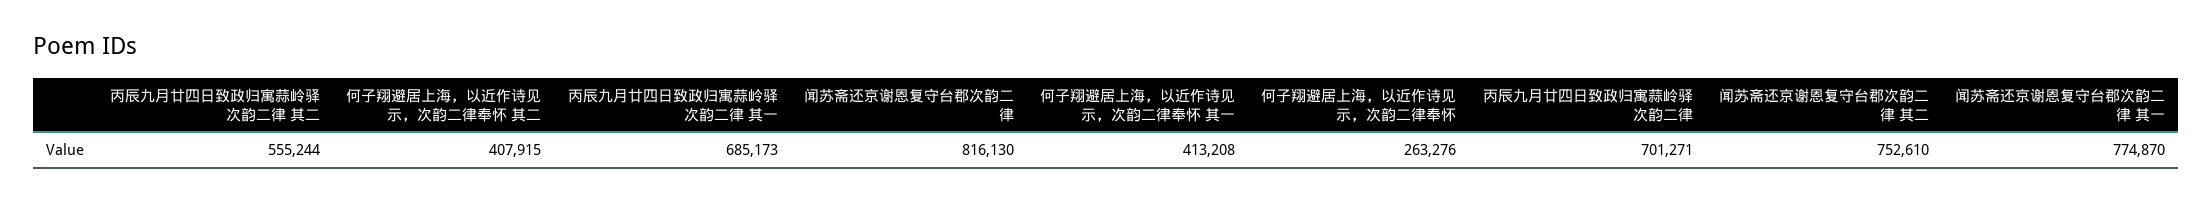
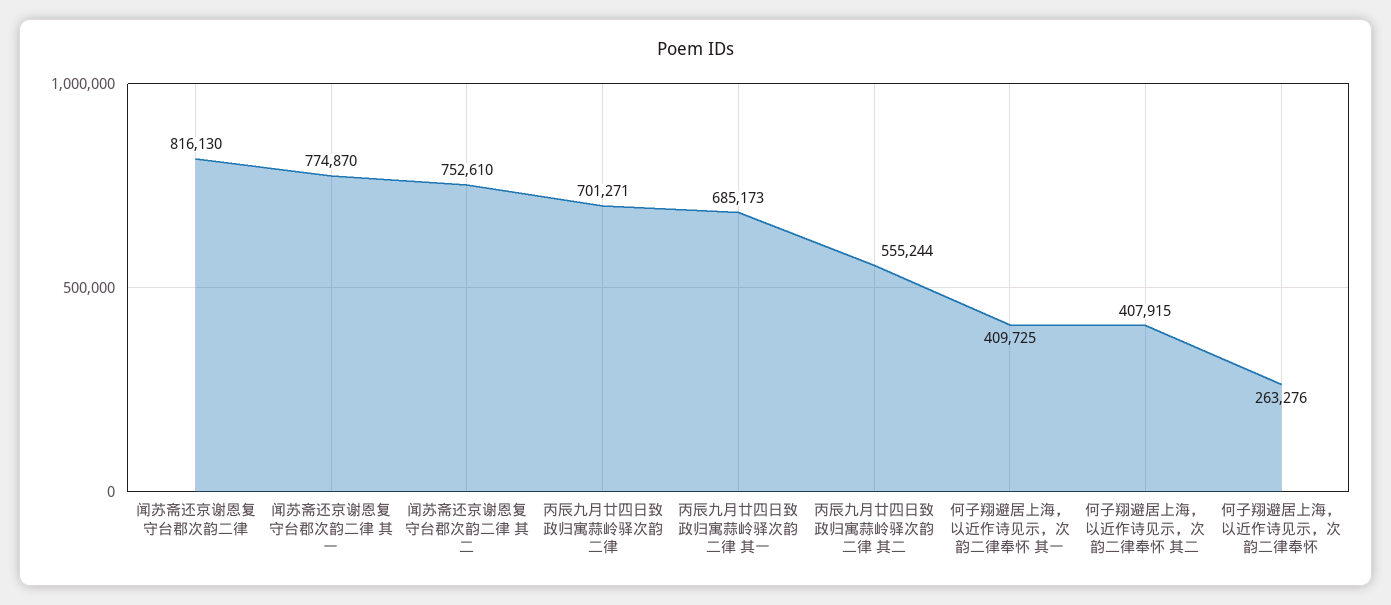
  {
    "丙辰九月廿四日致政归寓蒜岭驿次韵二律 其二": 555244,
    "何子翔避居上海，以近作诗见示，次韵二律奉怀 其二": 407915,
    "丙辰九月廿四日致政归寓蒜岭驿次韵二律 其一": 685173,
    "闻苏斋还京谢恩复守台郡次韵二律": 816130,
-   "何子翔避居上海，以近作诗见示，次韵二律奉怀 其一": 413208,
+   "何子翔避居上海，以近作诗见示，次韵二律奉怀 其一": 409725,
    "何子翔避居上海，以近作诗见示，次韵二律奉怀": 263276,
    "丙辰九月廿四日致政归寓蒜岭驿次韵二律": 701271,
    "闻苏斋还京谢恩复守台郡次韵二律 其二": 752610,
    "闻苏斋还京谢恩复守台郡次韵二律 其一": 774870
  }

